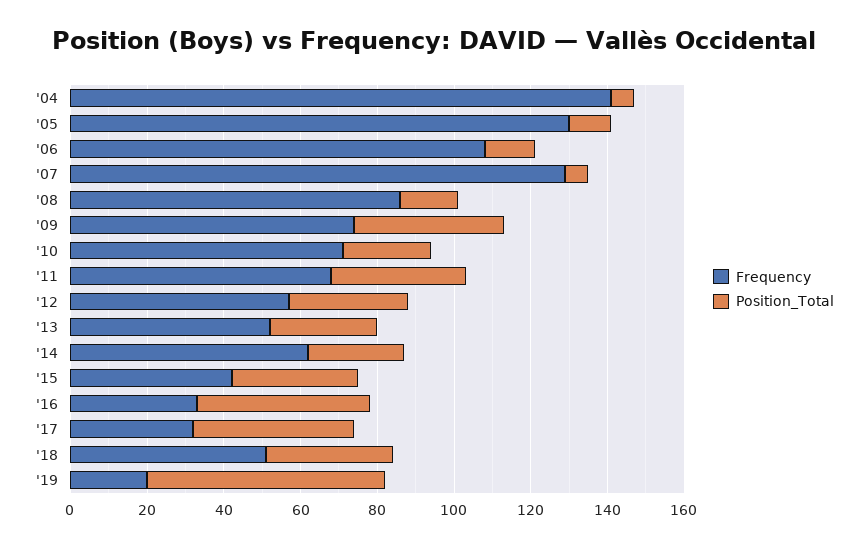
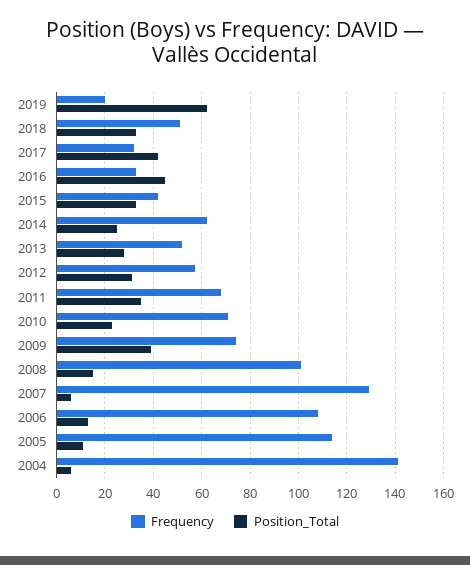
  {
    "Frequency": {
      "'04": 140,
-     "'05": 130,
+     "'05": 115,
      "'06": 110,
      "'07": 130,
-     "'08": 85,
+     "'08": 100,
      "'09": 75,
      "'10": 70,
      "'11": 70,
      "'12": 55,
      "'13": 50,
      "'14": 60,
      "'15": 40,
      "'16": 35,
      "'17": 30,
      "'18": 50,
      "'19": 20
    },
    "Position_Total": {
      "'04": 5,
      "'05": 10,
      "'06": 15,
      "'07": 5,
      "'08": 15,
      "'09": 40,
      "'10": 25,
      "'11": 35,
      "'12": 30,
      "'13": 30,
      "'14": 25,
      "'15": 35,
      "'16": 45,
      "'17": 40,
      "'18": 35,
      "'19": 60
    }
  }

